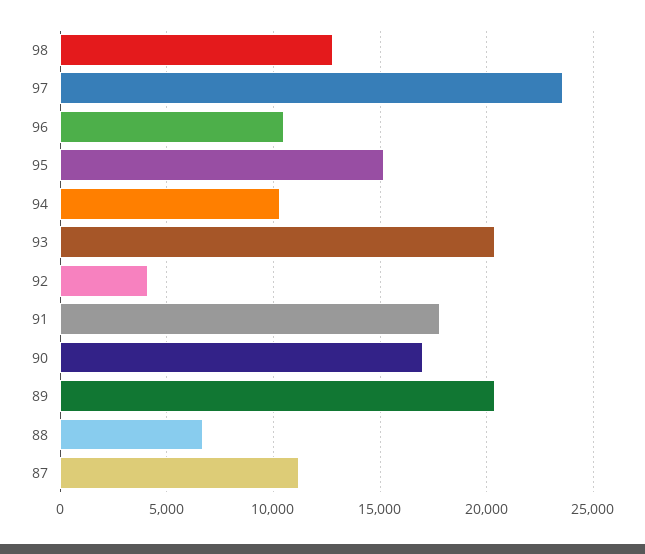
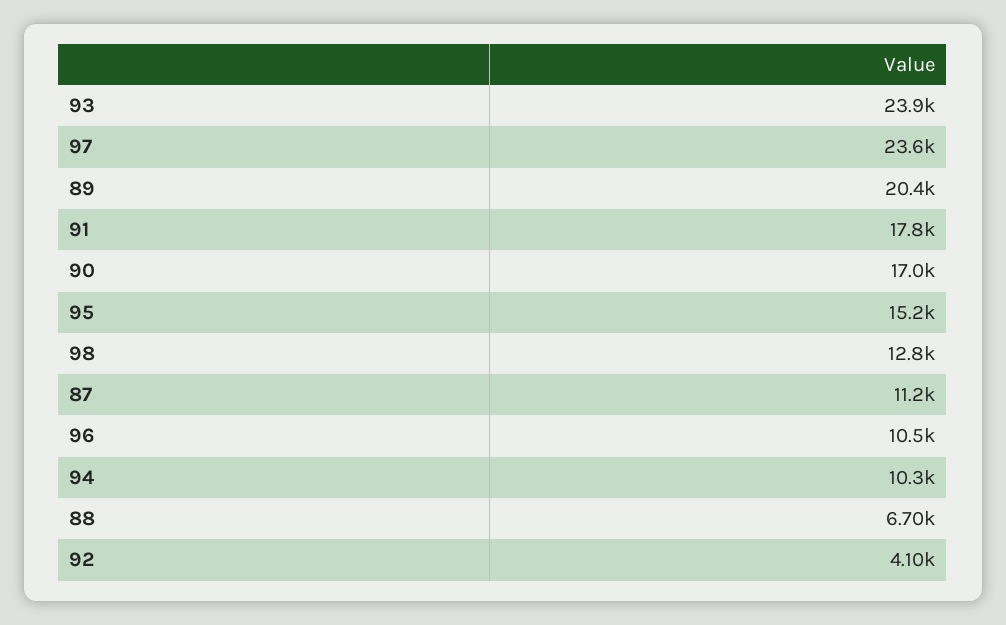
  {
    "98": 12800,
    "97": 23600,
    "96": 10500,
    "95": 15200,
    "94": 10300,
-   "93": 20500,
+   "93": 23900,
    "92": 4100,
    "91": 17800,
    "90": 17000,
    "89": 20400,
    "88": 6700,
    "87": 11200
  }

